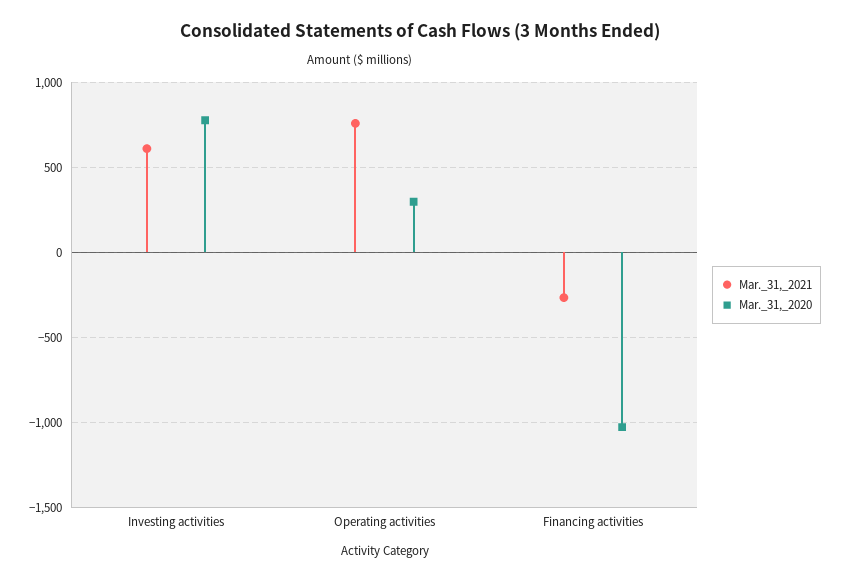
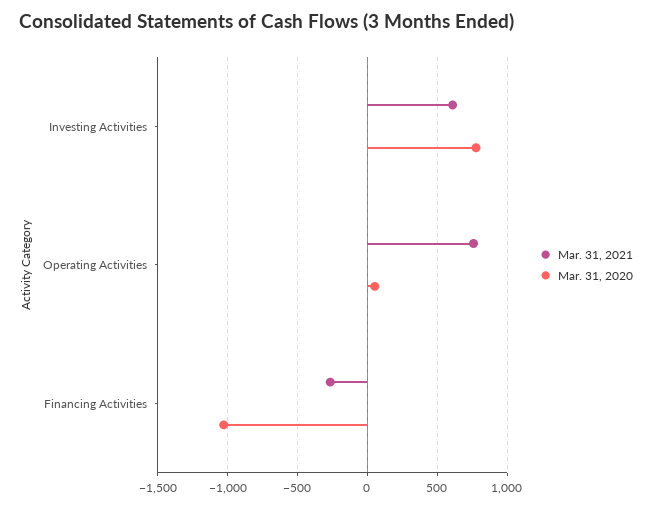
  {
    "Mar._31,_2021": {
      "Investing activities": 600,
      "Operating activities": 750,
      "Financing activities": -250
    },
    "Mar._31,_2020": {
      "Investing activities": 800,
-     "Operating activities": 300,
+     "Operating activities": 50,
      "Financing activities": -1050
    }
  }

